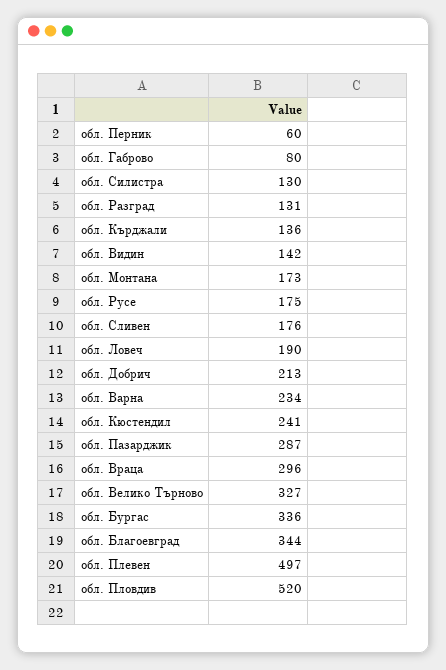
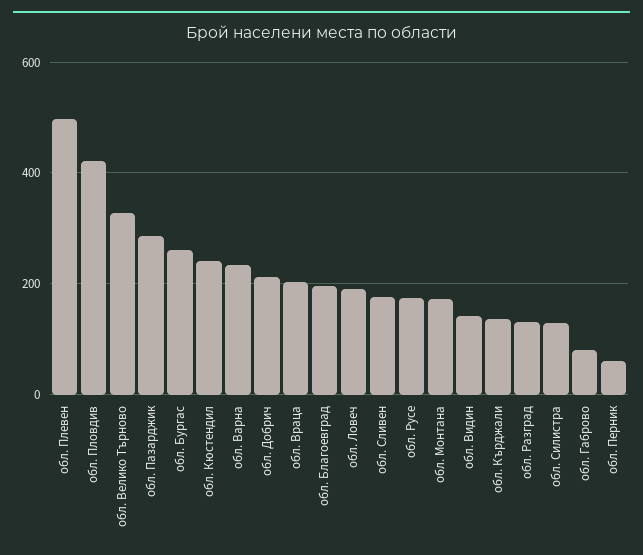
  {
    "обл. Перник": 60,
    "обл. Габрово": 80,
    "обл. Силистра": 130,
    "обл. Разград": 131,
    "обл. Кърджали": 136,
    "обл. Видин": 142,
    "обл. Монтана": 173,
    "обл. Русе": 175,
    "обл. Сливен": 176,
    "обл. Ловеч": 190,
    "обл. Добрич": 213,
    "обл. Варна": 234,
    "обл. Кюстендил": 241,
    "обл. Пазарджик": 287,
-   "обл. Враца": 296,
+   "обл. Враца": 200,
    "обл. Велико Търново": 327,
-   "обл. Бургас": 336,
+   "обл. Бургас": 260,
-   "обл. Благоевград": 344,
+   "обл. Благоевград": 200,
    "обл. Плевен": 497,
-   "обл. Пловдив": 520
+   "обл. Пловдив": 420
  }

